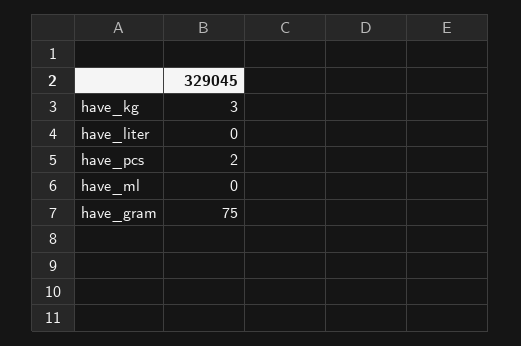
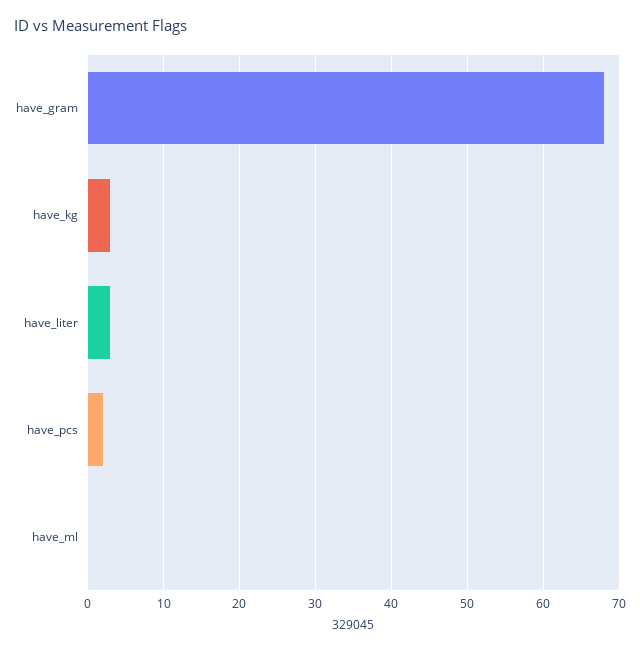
  {
    "have_kg": 3,
-   "have_liter": 0,
+   "have_liter": 3,
    "have_pcs": 2,
    "have_ml": 0,
-   "have_gram": 75
+   "have_gram": 68
  }

